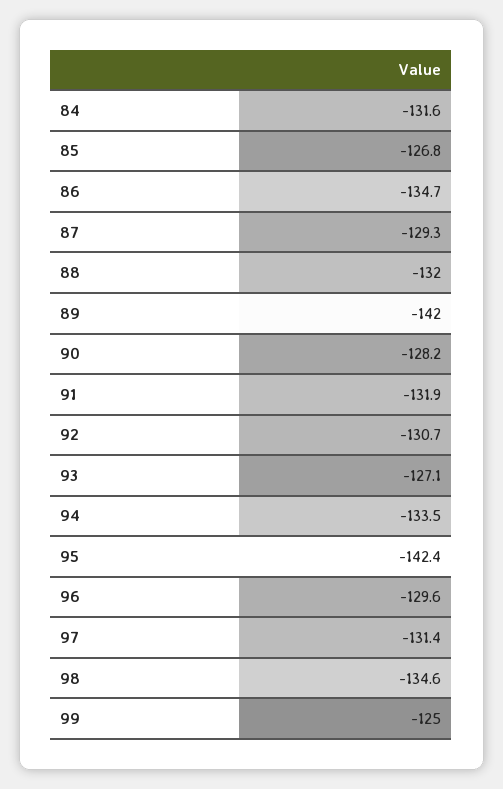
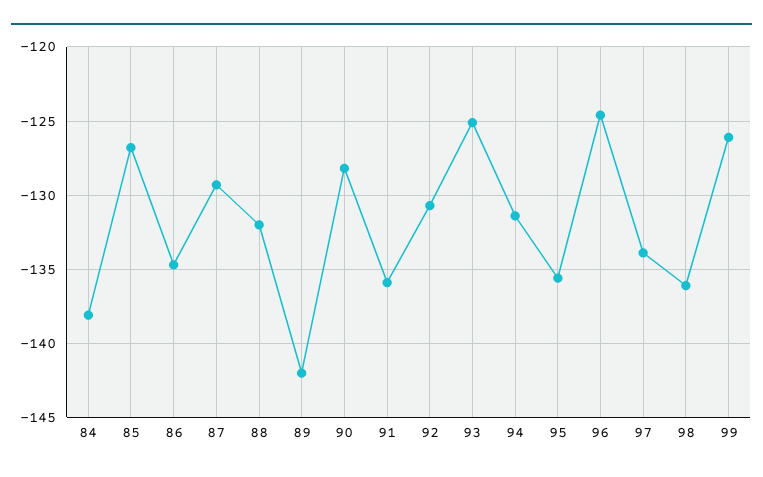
  {
-   "84": -131.6,
+   "84": -138,
    "85": -126.8,
    "86": -134.7,
    "87": -129.3,
    "88": -132,
    "89": -142,
    "90": -128.2,
-   "91": -131.9,
+   "91": -136,
    "92": -130.7,
-   "93": -127.1,
+   "93": -125,
-   "94": -133.5,
+   "94": -131.5,
-   "95": -142.4,
+   "95": -135.5,
-   "96": -129.6,
+   "96": -124.5,
-   "97": -131.4,
+   "97": -134,
-   "98": -134.6,
+   "98": -136,
-   "99": -125
+   "99": -126
  }

